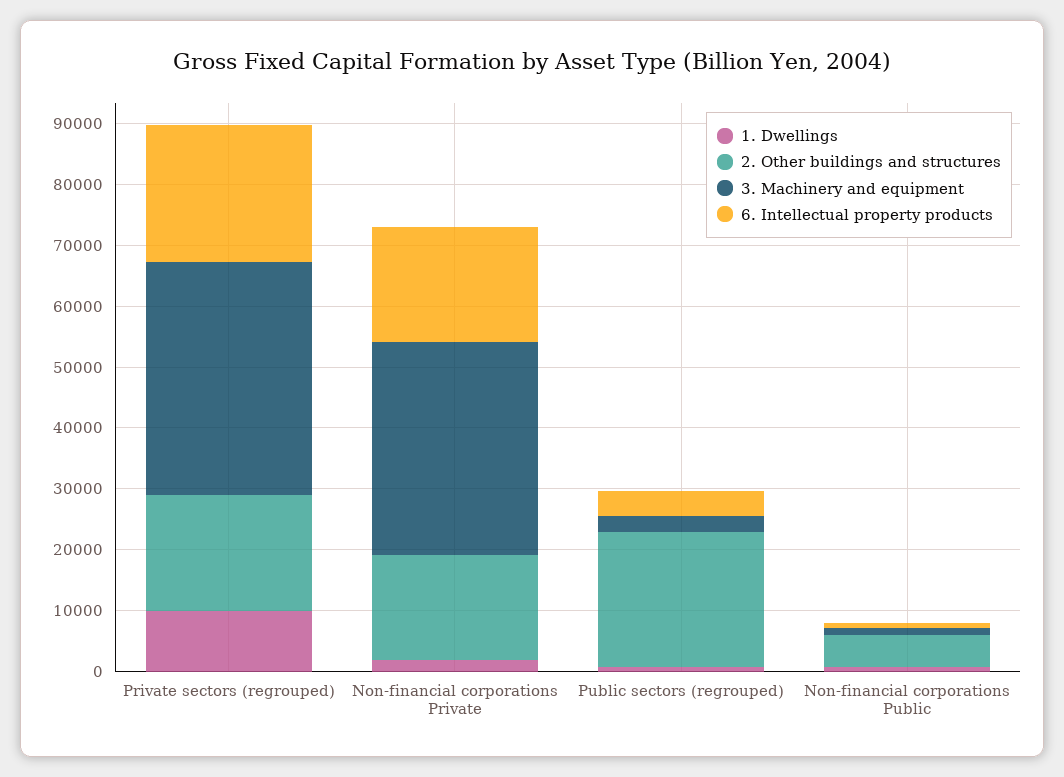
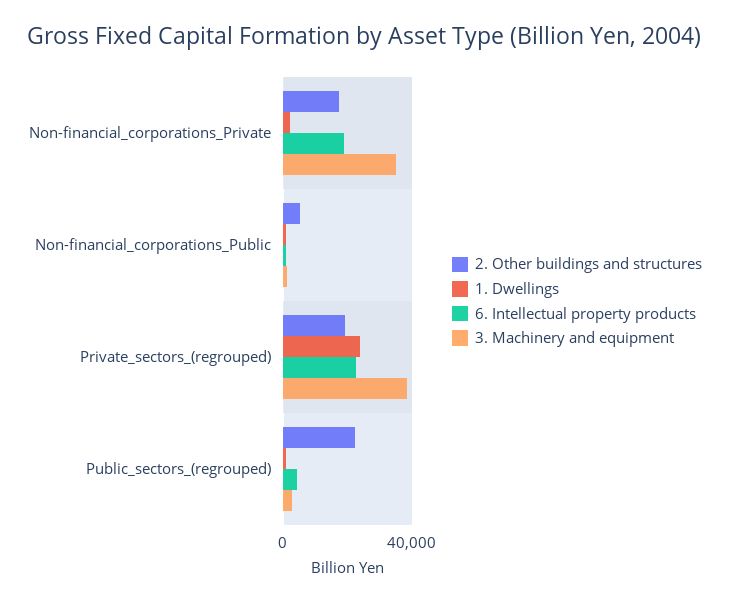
  {
    "1. Dwellings": {
-     "Private sectors (regrouped)": 10000,
+     "Private sectors (regrouped)": 25000,
      "Non-financial corporations Private": 2000,
      "Public sectors (regrouped)": 0,
      "Non-financial corporations Public": 0
    },
    "2. Other buildings and structures": {
      "Private sectors (regrouped)": 20000,
      "Non-financial corporations Private": 18000,
      "Public sectors (regrouped)": 22000,
      "Non-financial corporations Public": 6000
    },
    "3. Machinery and equipment": {
      "Private sectors (regrouped)": 38000,
      "Non-financial corporations Private": 36000,
      "Public sectors (regrouped)": 2000,
      "Non-financial corporations Public": 2000
    },
    "6. Intellectual property products": {
      "Private sectors (regrouped)": 22000,
      "Non-financial corporations Private": 18000,
      "Public sectors (regrouped)": 4000,
      "Non-financial corporations Public": 0
    }
  }

